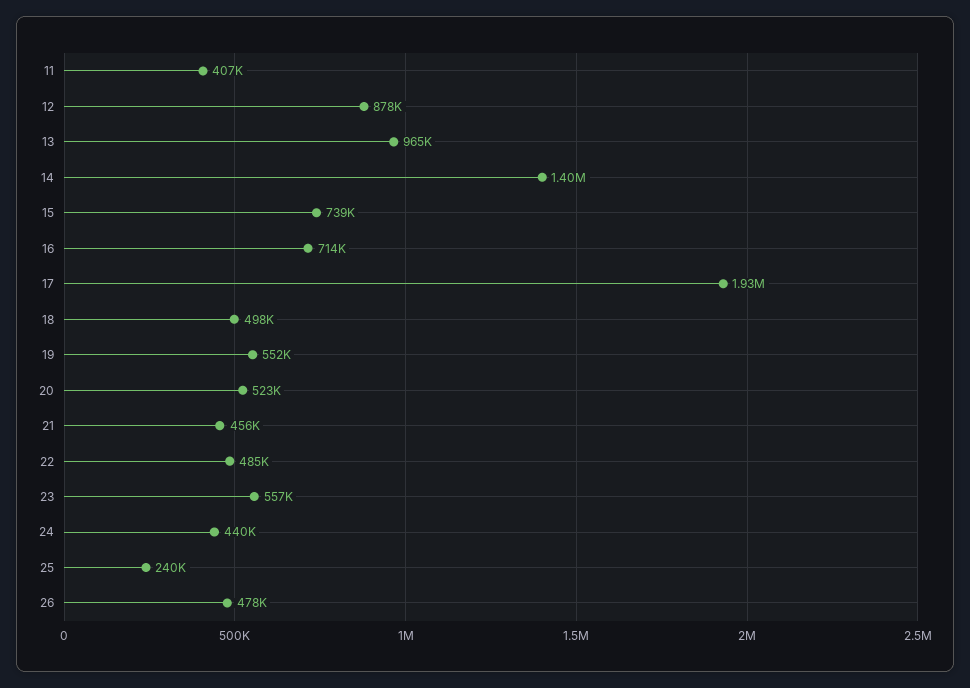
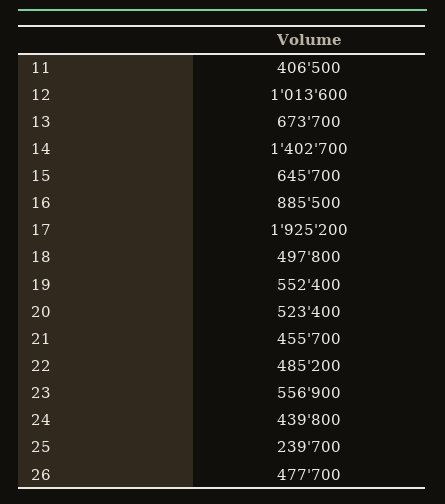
  {
    "11": 406500,
-   "12": 878000,
+   "12": 1013600,
-   "13": 965000,
+   "13": 673700,
    "14": 1402700,
-   "15": 739000,
+   "15": 645700,
-   "16": 714000,
+   "16": 885500,
    "17": 1925200,
    "18": 497800,
    "19": 552400,
    "20": 523400,
    "21": 455700,
    "22": 485200,
    "23": 556900,
    "24": 439800,
    "25": 239700,
    "26": 477700
  }

